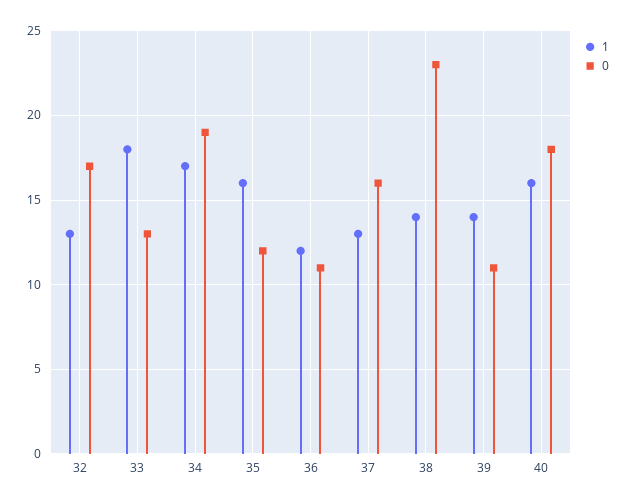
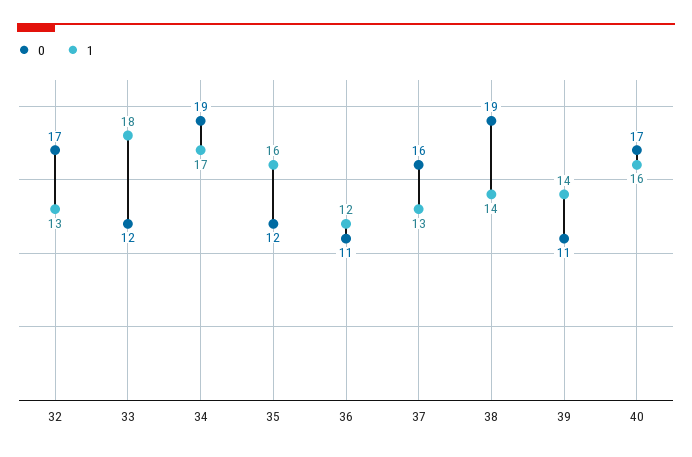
  {
    "1": {
      "32": 13,
      "33": 18,
      "34": 17,
      "35": 16,
      "36": 12,
      "37": 13,
      "38": 14,
      "39": 14,
      "40": 16
    },
    "0": {
      "32": 17,
-     "33": 13,
+     "33": 12,
      "34": 19,
      "35": 12,
      "36": 11,
      "37": 16,
-     "38": 23,
+     "38": 19,
      "39": 11,
-     "40": 18
+     "40": 17
    }
  }

